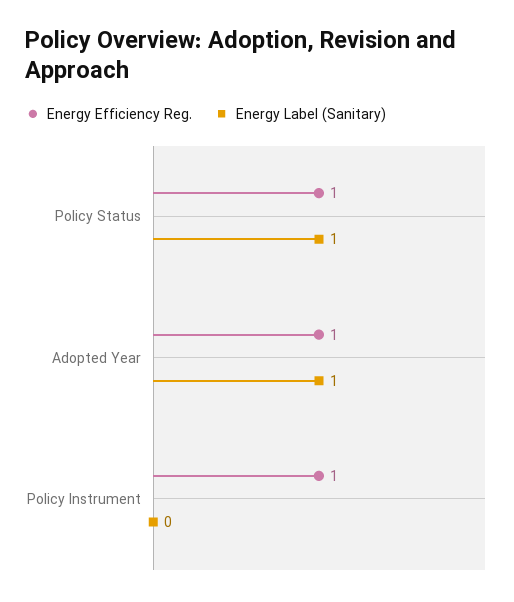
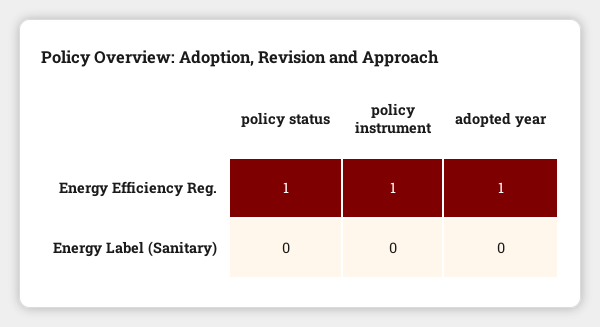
  {
    "Energy Efficiency Reg.": {
      "Policy Status": 1,
      "Adopted Year": 1,
      "Policy Instrument": 1
    },
    "Energy Label (Sanitary)": {
-     "Policy Status": 1,
+     "Policy Status": 0,
-     "Adopted Year": 1,
+     "Adopted Year": 0,
      "Policy Instrument": 0
    }
  }

